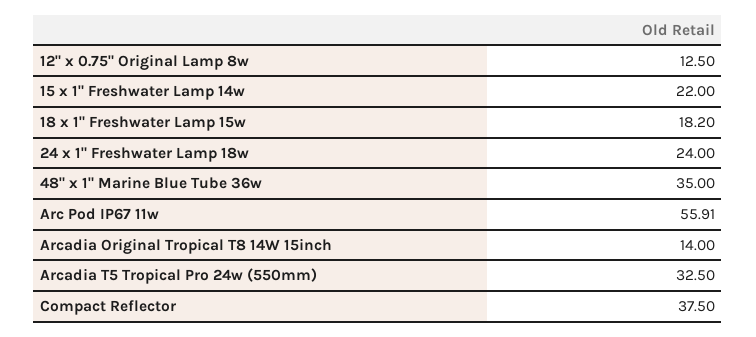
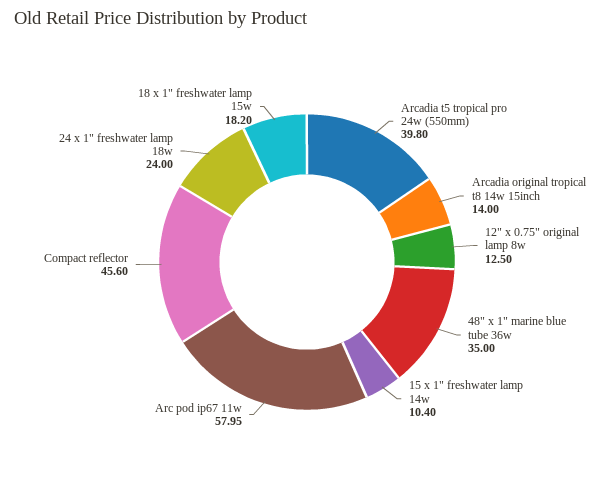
  {
    "12\" x 0.75\" Original Lamp 8w": 12.5,
-   "15 x 1\" Freshwater Lamp 14w": 22,
+   "15 x 1\" Freshwater Lamp 14w": 10.4,
    "18 x 1\" Freshwater Lamp 15w": 18.2,
    "24 x 1\" Freshwater Lamp 18w": 24,
    "48\" x 1\" Marine Blue Tube 36w": 35,
-   "Arc Pod IP67 11w": 55.91,
+   "Arc Pod IP67 11w": 57.95,
    "Arcadia Original Tropical T8 14W 15inch": 14,
-   "Arcadia T5 Tropical Pro 24w (550mm)": 32.5,
+   "Arcadia T5 Tropical Pro 24w (550mm)": 39.8,
-   "Compact Reflector": 37.5
+   "Compact Reflector": 45.6
  }

